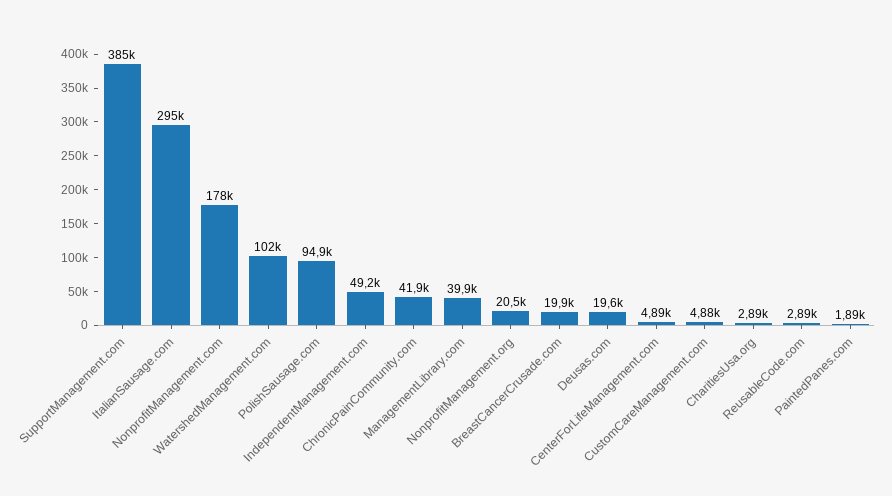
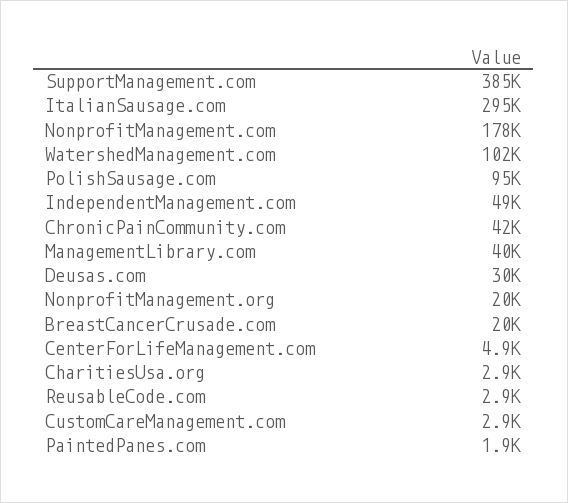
  {
    "SupportManagement.com": 385000,
    "ItalianSausage.com": 295000,
    "NonprofitManagement.com": 178000,
    "WatershedManagement.com": 102000,
    "PolishSausage.com": 94900,
    "IndependentManagement.com": 49200,
    "ChronicPainCommunity.com": 41900,
    "ManagementLibrary.com": 39900,
    "NonprofitManagement.org": 20500,
    "BreastCancerCrusade.com": 19900,
-   "Deusas.com": 19600,
+   "Deusas.com": 30000,
    "CenterForLifeManagement.com": 4890,
-   "CustomCareManagement.com": 4880,
+   "CustomCareManagement.com": 2900,
    "CharitiesUsa.org": 2890,
    "ReusableCode.com": 2890,
    "PaintedPanes.com": 1890
  }

